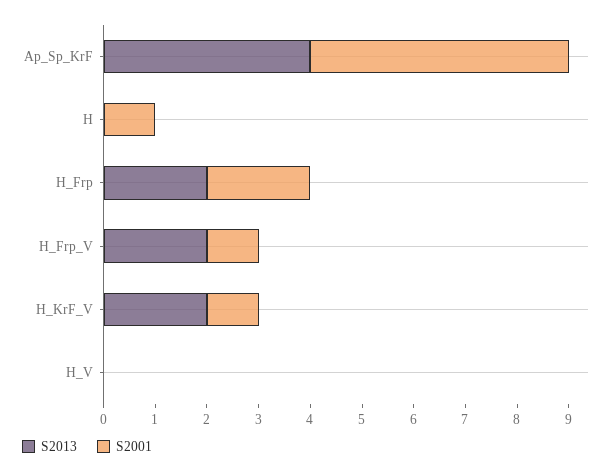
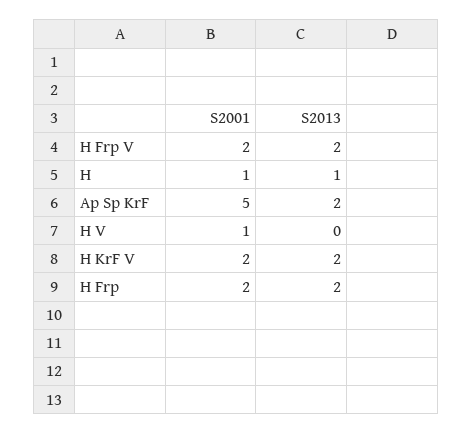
  {
    "S2013": {
-     "Ap_Sp_KrF": 4,
+     "Ap_Sp_KrF": 2,
-     "H": 0,
+     "H": 1,
      "H_Frp": 2,
      "H_Frp_V": 2,
      "H_KrF_V": 2,
      "H_V": 0
    },
    "S2001": {
      "Ap_Sp_KrF": 5,
      "H": 1,
      "H_Frp": 2,
-     "H_Frp_V": 1,
+     "H_Frp_V": 2,
-     "H_KrF_V": 1,
+     "H_KrF_V": 2,
-     "H_V": 0
+     "H_V": 1
    }
  }

